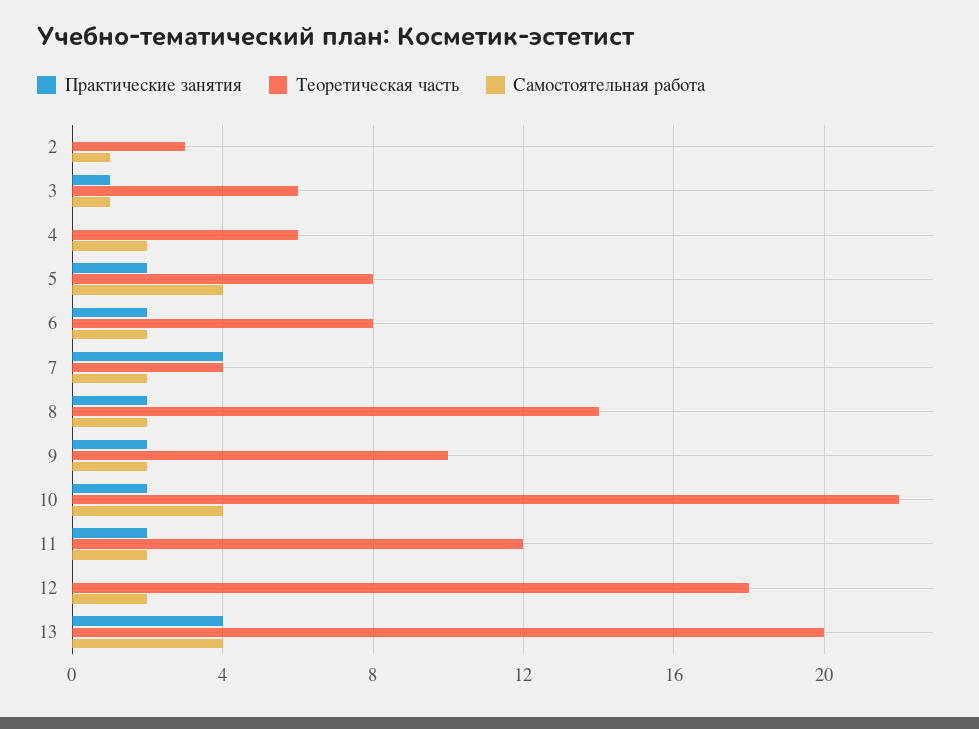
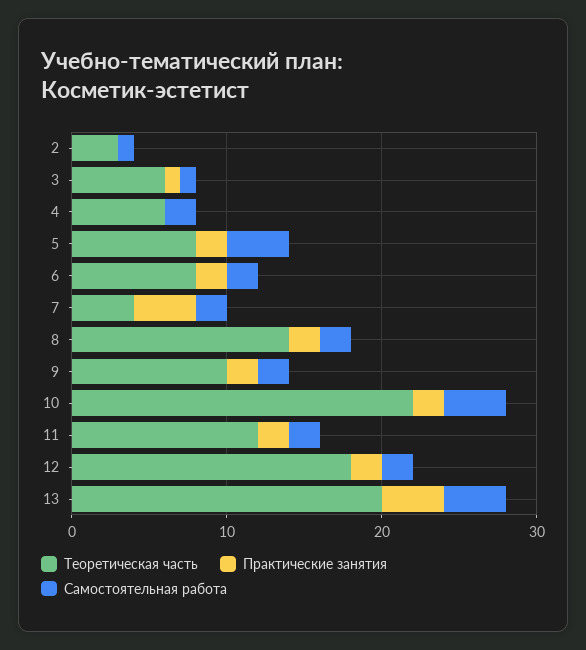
  {
    "Практические занятия": {
      "2": 0,
      "3": 1,
      "4": 0,
      "5": 2,
      "6": 2,
      "7": 4,
      "8": 2,
      "9": 2,
      "10": 2,
      "11": 2,
-     "12": 0,
+     "12": 2,
      "13": 4
    },
    "Теоретическая часть": {
      "2": 3,
      "3": 6,
      "4": 6,
      "5": 8,
      "6": 8,
      "7": 4,
      "8": 14,
      "9": 10,
      "10": 22,
      "11": 12,
      "12": 18,
      "13": 20
    },
    "Самостоятельная работа": {
      "2": 1,
      "3": 1,
      "4": 2,
      "5": 4,
      "6": 2,
      "7": 2,
      "8": 2,
      "9": 2,
      "10": 4,
      "11": 2,
      "12": 2,
      "13": 4
    }
  }

